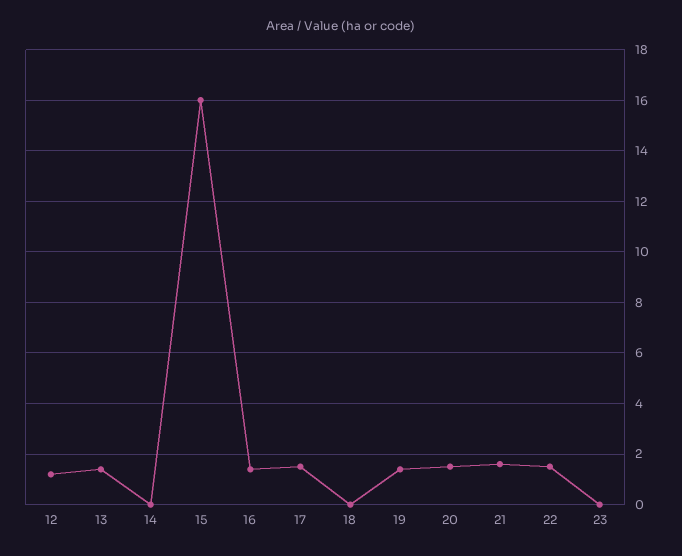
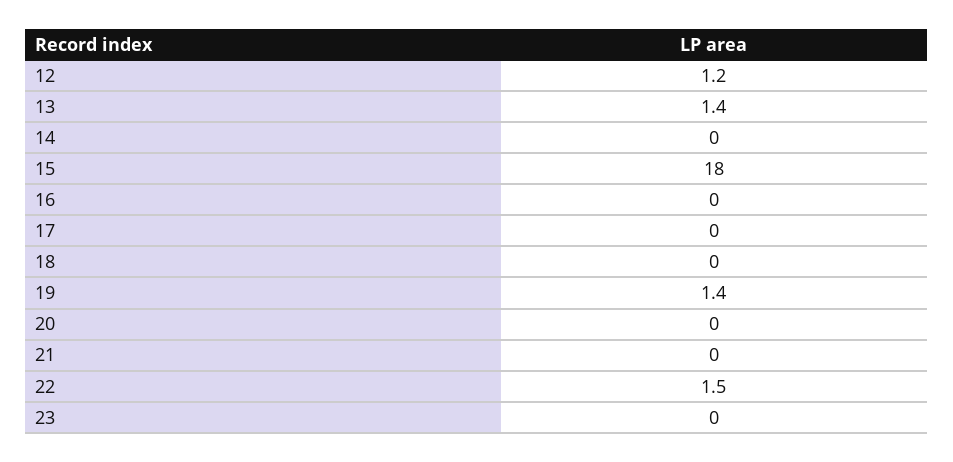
  {
    "12": 1.2,
    "13": 1.4,
    "14": 0,
-   "15": 16,
+   "15": 18,
-   "16": 1.5,
+   "16": 0,
-   "17": 1.5,
+   "17": 0,
    "18": 0,
    "19": 1.4,
-   "20": 1.5,
+   "20": 0,
-   "21": 1.5,
+   "21": 0,
    "22": 1.5,
    "23": 0
  }

